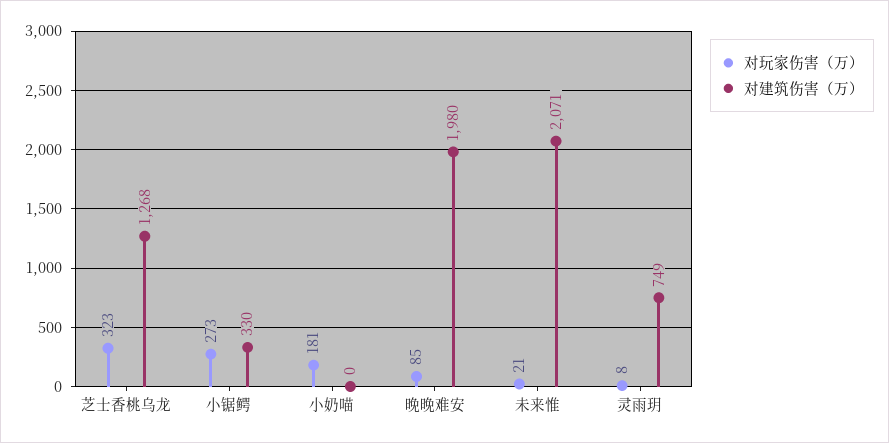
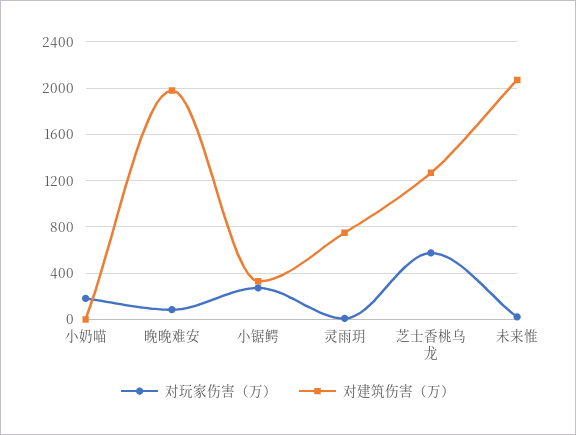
  {
    "对玩家伤害（万）": {
-     "芝士香桃乌龙": 323,
+     "芝士香桃乌龙": 600,
      "小锯鳄": 273,
      "小奶喵": 181,
      "晚晚难安": 85,
      "未来惟": 21,
      "灵雨玥": 8
    },
    "对建筑伤害（万）": {
      "芝士香桃乌龙": 1268,
      "小锯鳄": 330,
      "小奶喵": 0,
      "晚晚难安": 1980,
      "未来惟": 2071,
      "灵雨玥": 749
    }
  }

